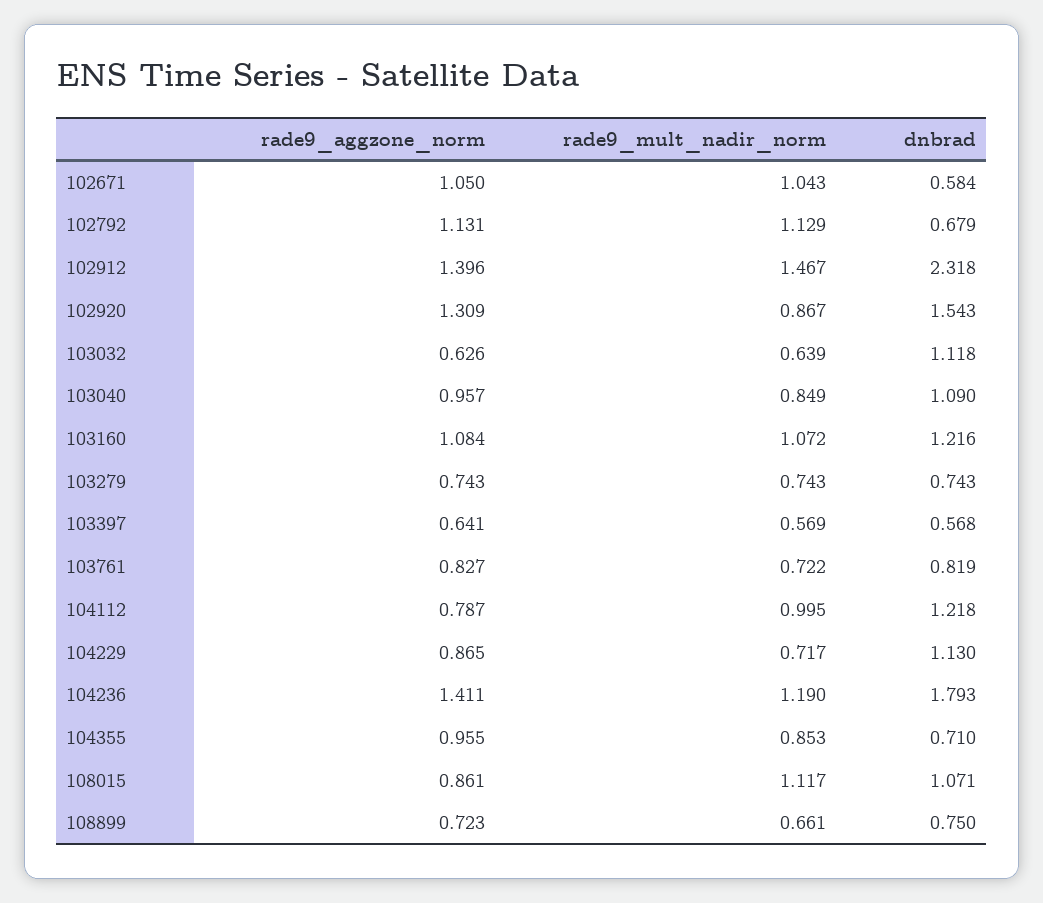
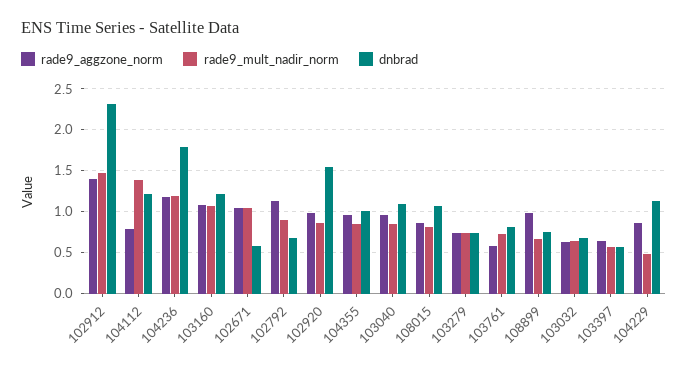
  {
    "rade9_aggzone_norm": {
      "102671": 1.05,
      "102792": 1.131,
      "102912": 1.396,
-     "102920": 1.309,
+     "102920": 1,
      "103032": 0.626,
      "103040": 0.957,
      "103160": 1.084,
      "103279": 0.743,
      "103397": 0.641,
-     "103761": 0.827,
+     "103761": 0.6,
      "104112": 0.787,
      "104229": 0.865,
-     "104236": 1.411,
+     "104236": 1.2,
      "104355": 0.955,
      "108015": 0.861,
-     "108899": 0.723
+     "108899": 1
    },
    "rade9_mult_nadir_norm": {
      "102671": 1.043,
-     "102792": 1.129,
+     "102792": 0.9,
      "102912": 1.467,
      "102920": 0.867,
      "103032": 0.639,
      "103040": 0.849,
      "103160": 1.072,
      "103279": 0.743,
      "103397": 0.569,
      "103761": 0.722,
-     "104112": 0.995,
+     "104112": 1.4,
-     "104229": 0.717,
+     "104229": 0.5,
      "104236": 1.19,
      "104355": 0.853,
-     "108015": 1.117,
+     "108015": 0.8,
      "108899": 0.661
    },
    "dnbrad": {
      "102671": 0.584,
      "102792": 0.679,
      "102912": 2.318,
      "102920": 1.543,
-     "103032": 1.118,
+     "103032": 0.7,
      "103040": 1.09,
      "103160": 1.216,
      "103279": 0.743,
      "103397": 0.568,
      "103761": 0.819,
      "104112": 1.218,
      "104229": 1.13,
      "104236": 1.793,
-     "104355": 0.71,
+     "104355": 1,
      "108015": 1.071,
      "108899": 0.75
    }
  }

